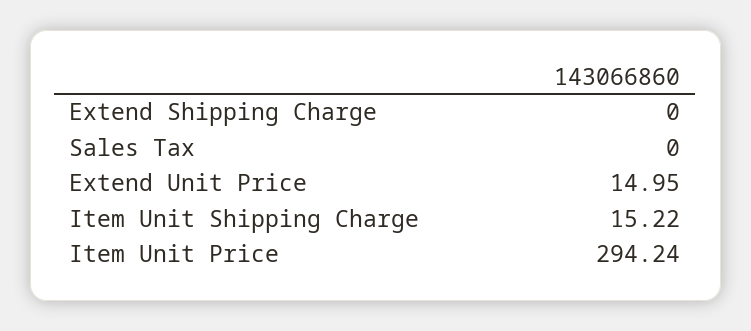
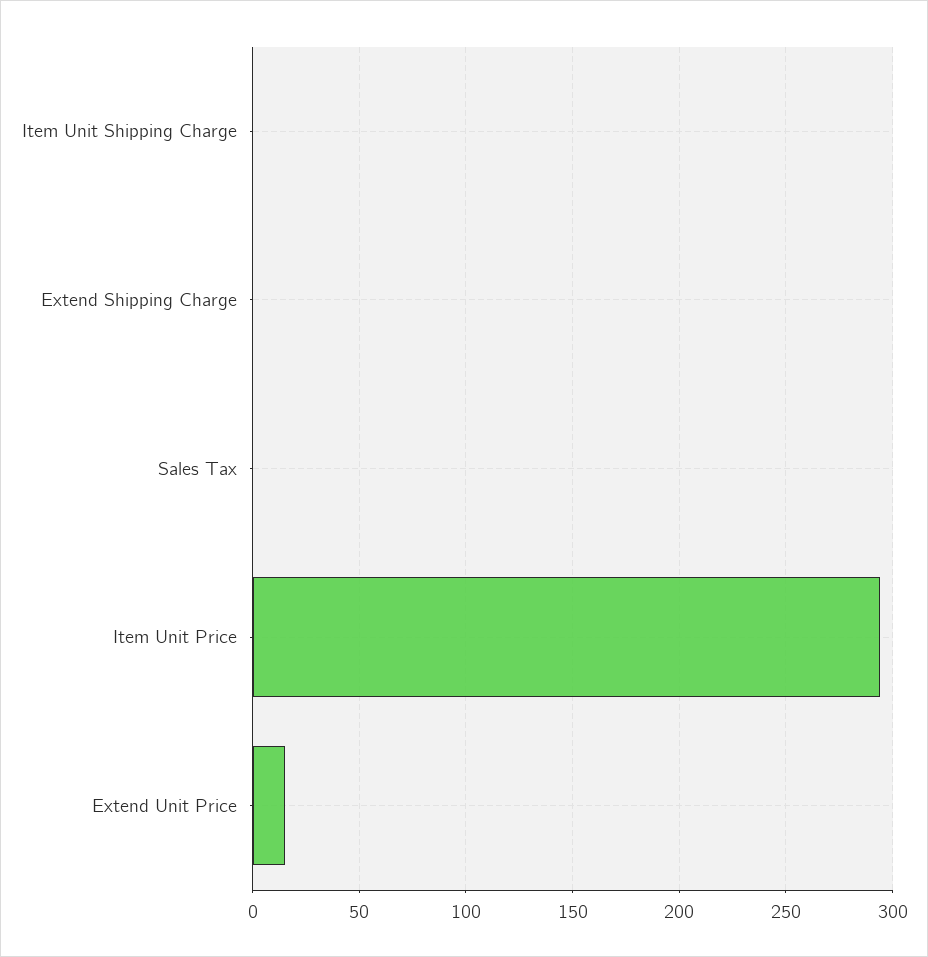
  {
    "Extend Shipping Charge": 0,
    "Sales Tax": 0,
    "Extend Unit Price": 14.95,
-   "Item Unit Shipping Charge": 15.22,
+   "Item Unit Shipping Charge": 0,
    "Item Unit Price": 294.24
  }

